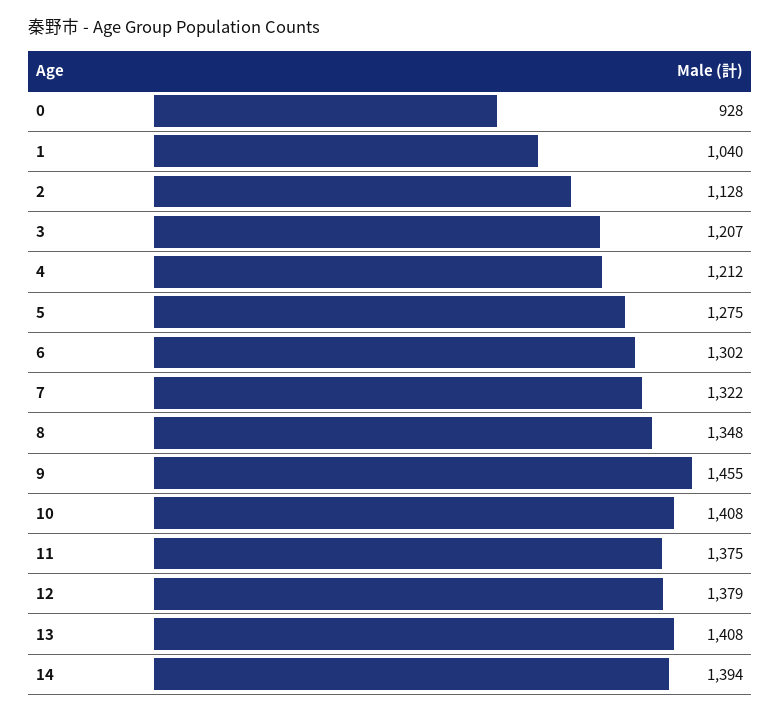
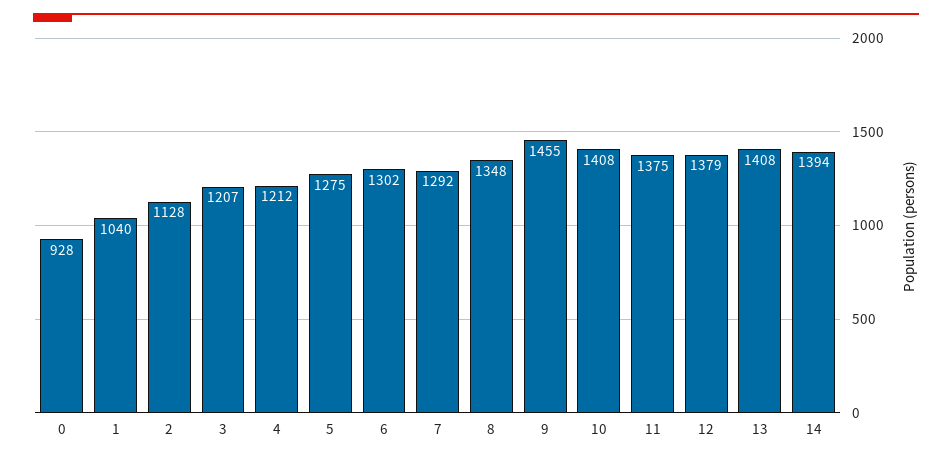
  {
    "0": 928,
    "1": 1040,
    "2": 1128,
    "3": 1207,
    "4": 1212,
    "5": 1275,
    "6": 1302,
-   "7": 1322,
+   "7": 1292,
    "8": 1348,
    "9": 1455,
    "10": 1408,
    "11": 1375,
    "12": 1379,
    "13": 1408,
    "14": 1394
  }

